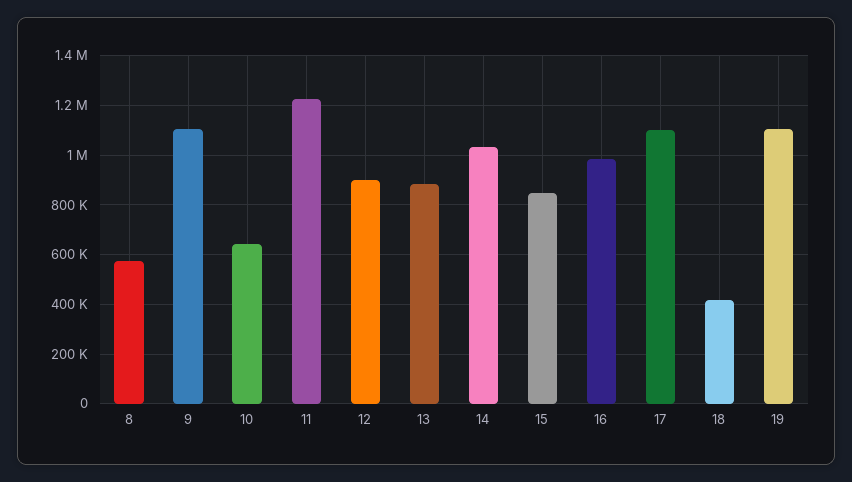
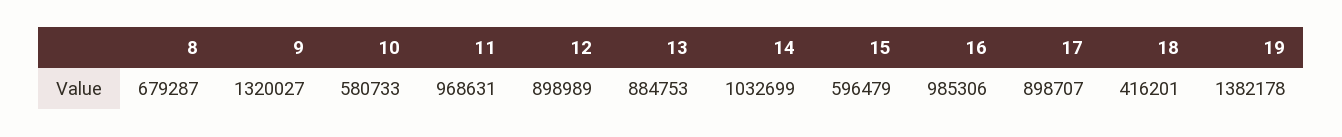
  {
-   "8": 575000,
+   "8": 679287,
-   "9": 1100000,
+   "9": 1320027,
-   "10": 650000,
+   "10": 580733,
-   "11": 1225000,
+   "11": 968631,
    "12": 898989,
    "13": 884753,
    "14": 1032699,
-   "15": 850000,
+   "15": 596479,
    "16": 985306,
-   "17": 1100000,
+   "17": 898707,
    "18": 416201,
-   "19": 1100000
+   "19": 1382178
  }

